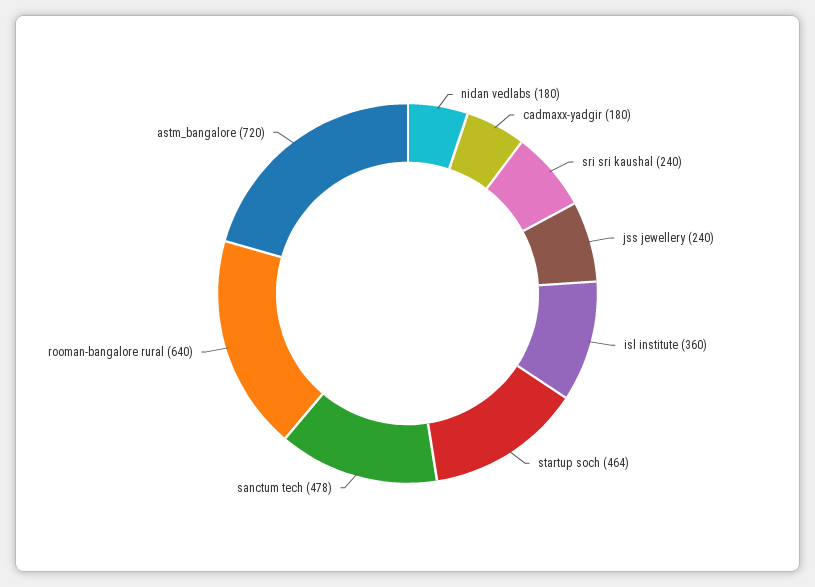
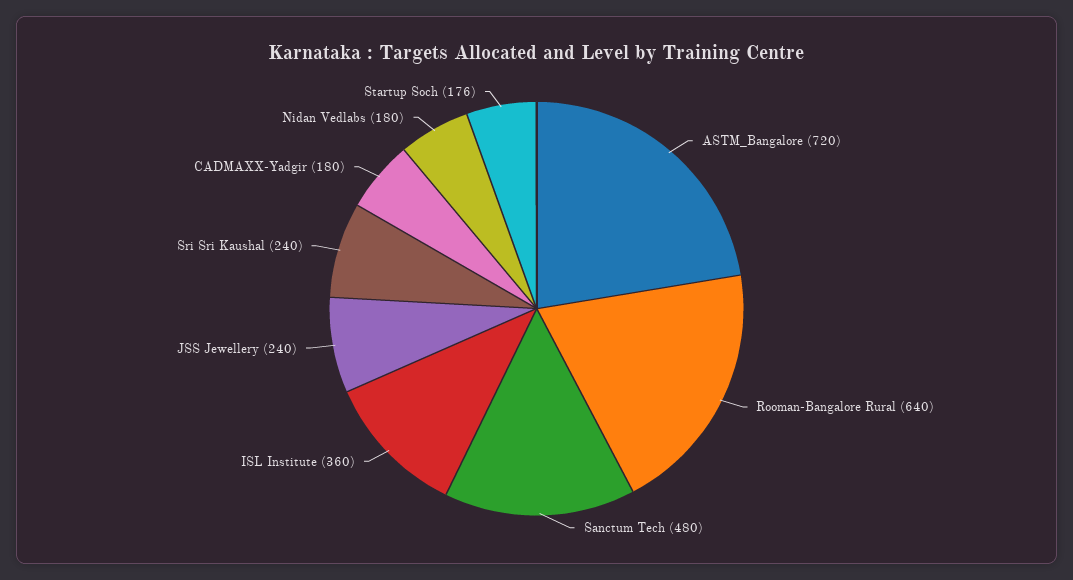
  {
    "nidan vedlabs": 180,
    "cadmaxx-yadgir": 180,
    "sri sri kaushal": 240,
    "jss jewellery": 240,
    "isl institute": 360,
-   "startup soch": 464,
+   "startup soch": 176,
-   "sanctum tech": 478,
+   "sanctum tech": 480,
    "rooman-bangalore rural": 640,
    "astm_bangalore": 720
  }

